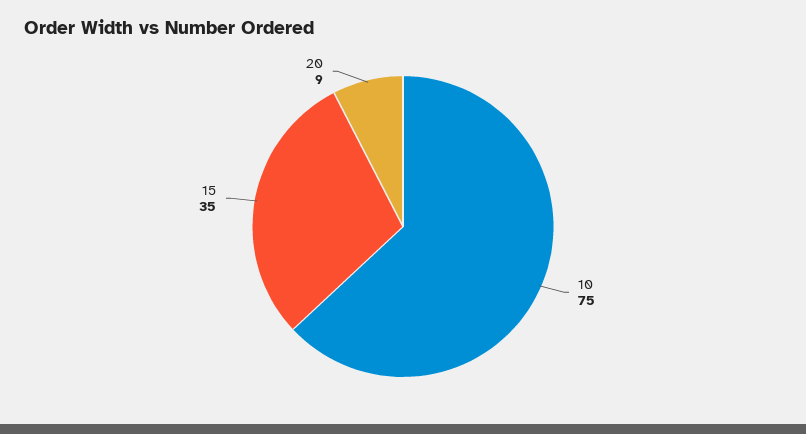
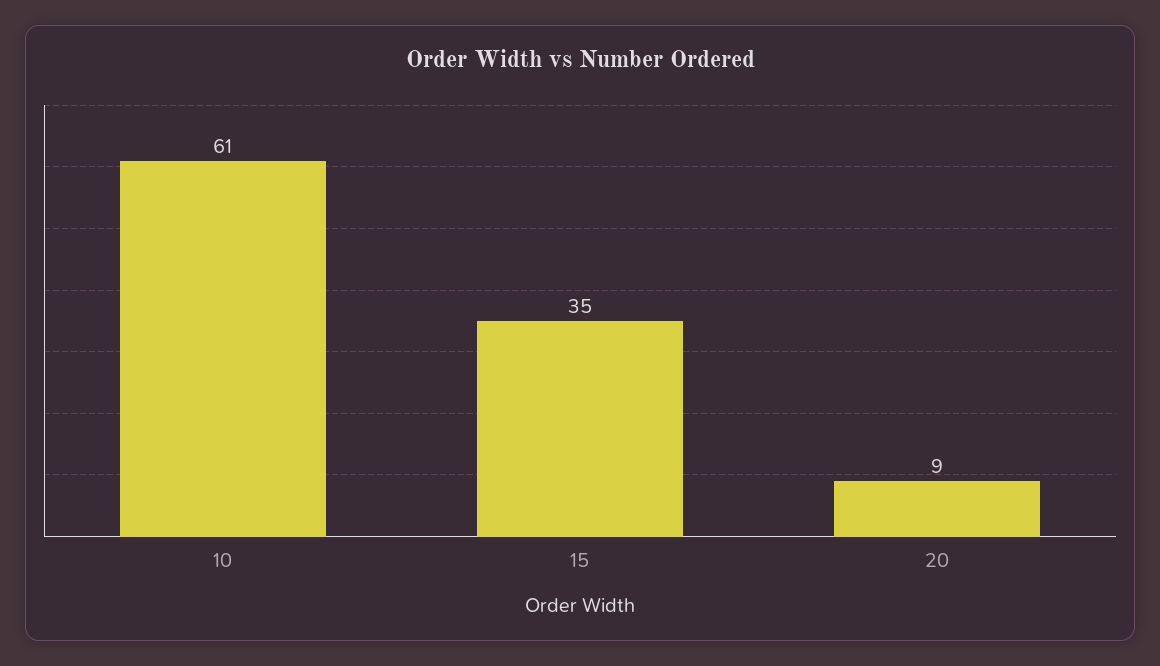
  {
-   "10": 75,
+   "10": 61,
    "15": 35,
    "20": 9
  }

